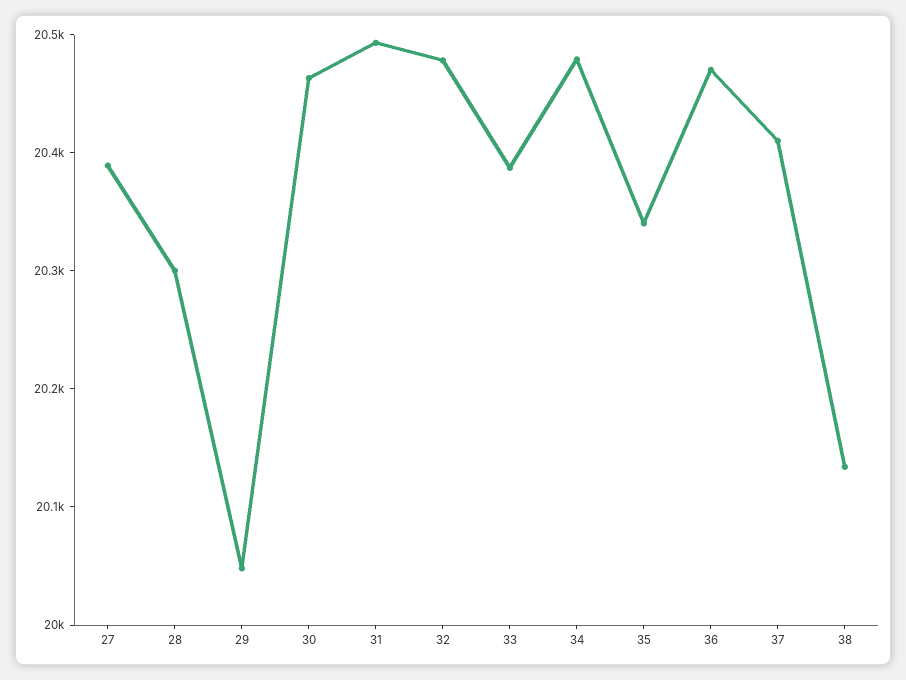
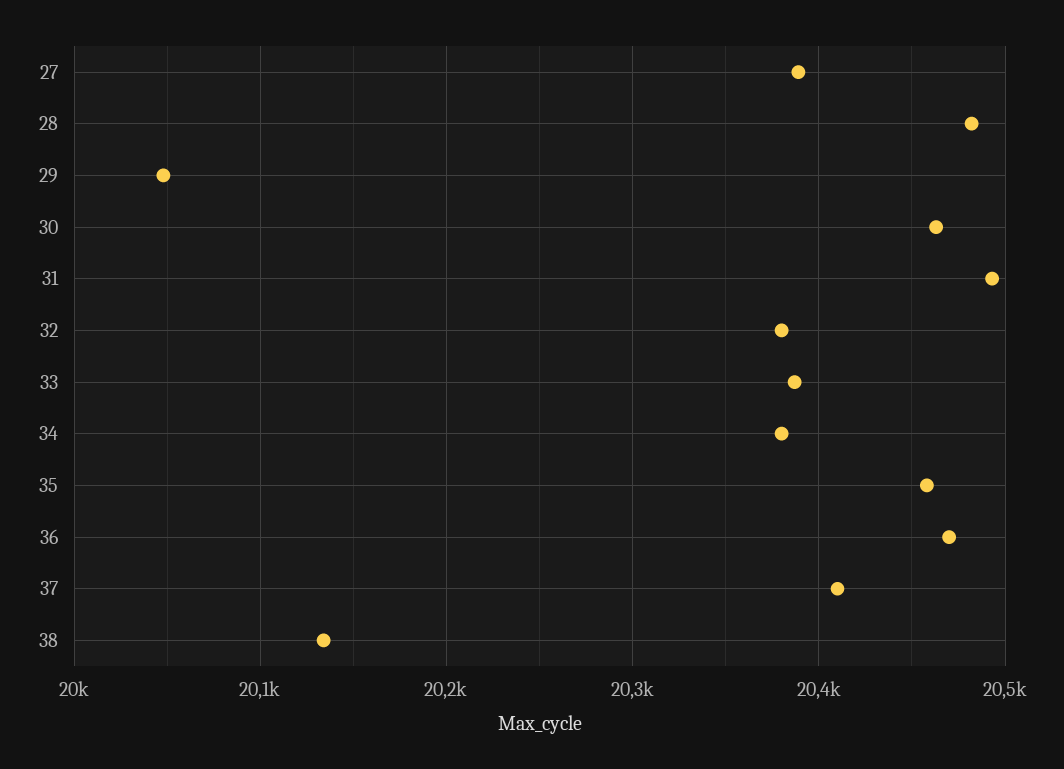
  {
    "27": 20390,
-   "28": 20300,
+   "28": 20480,
    "29": 20050,
    "30": 20460,
    "31": 20490,
-   "32": 20480,
+   "32": 20380,
    "33": 20390,
-   "34": 20480,
+   "34": 20380,
-   "35": 20340,
+   "35": 20460,
    "36": 20470,
    "37": 20410,
    "38": 20130
  }

